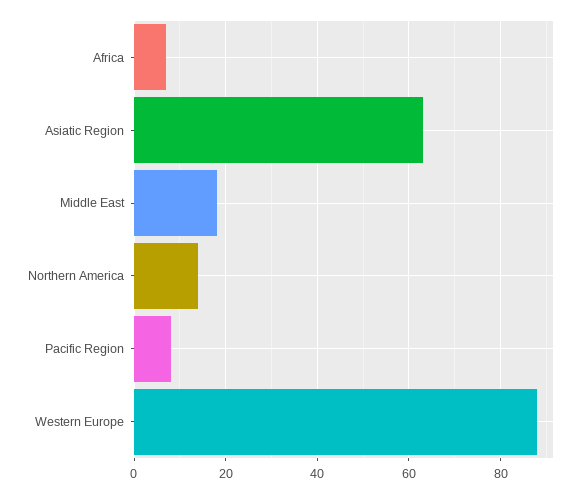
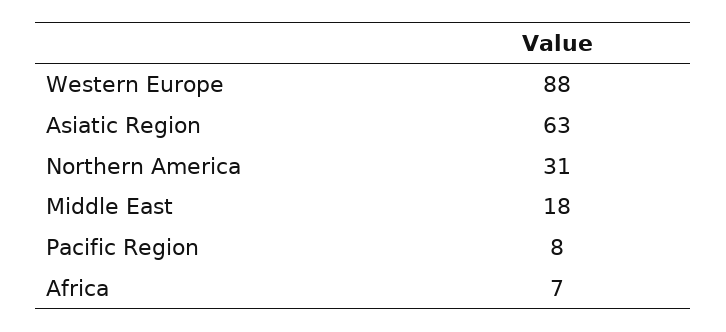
  {
    "Africa": 7,
    "Asiatic Region": 63,
    "Middle East": 18,
-   "Northern America": 15,
+   "Northern America": 31,
    "Pacific Region": 8,
    "Western Europe": 88
  }

